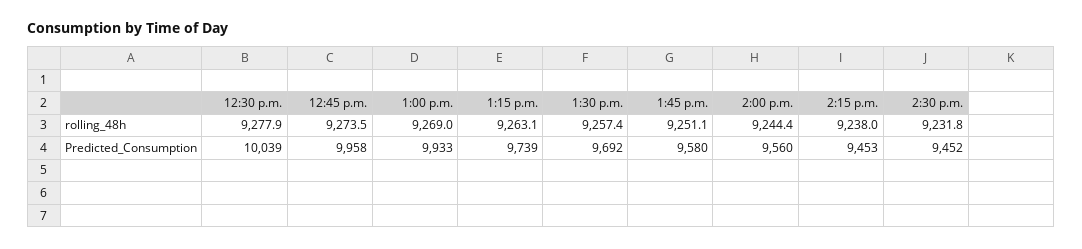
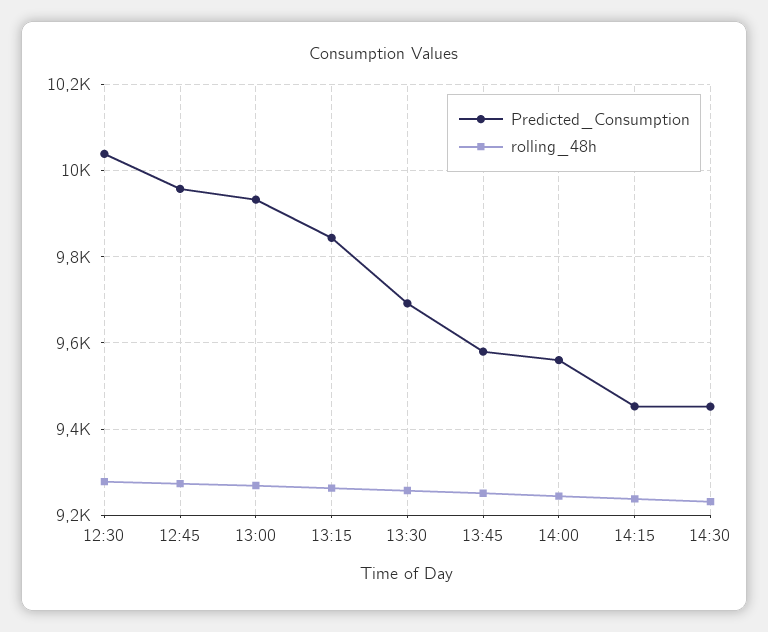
  {
    "rolling_48h": {
      "12:30 p.m.": 9277.9,
      "12:45 p.m.": 9273.5,
      "1:00 p.m.": 9269,
      "1:15 p.m.": 9263.1,
      "1:30 p.m.": 9257.4,
      "1:45 p.m.": 9251.1,
      "2:00 p.m.": 9244.4,
      "2:15 p.m.": 9238,
      "2:30 p.m.": 9231.8
    },
    "Predicted_Consumption": {
      "12:30 p.m.": 10039,
      "12:45 p.m.": 9958,
      "1:00 p.m.": 9933,
-     "1:15 p.m.": 9739,
+     "1:15 p.m.": 9840,
      "1:30 p.m.": 9692,
      "1:45 p.m.": 9580,
      "2:00 p.m.": 9560,
      "2:15 p.m.": 9453,
      "2:30 p.m.": 9452
    }
  }

